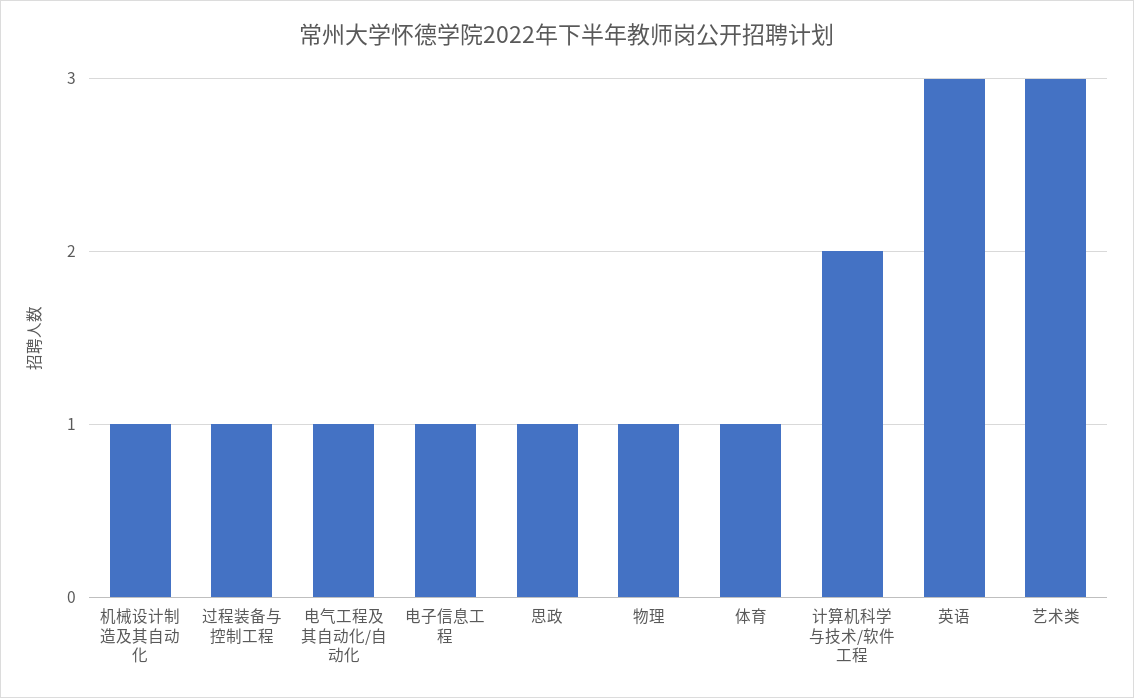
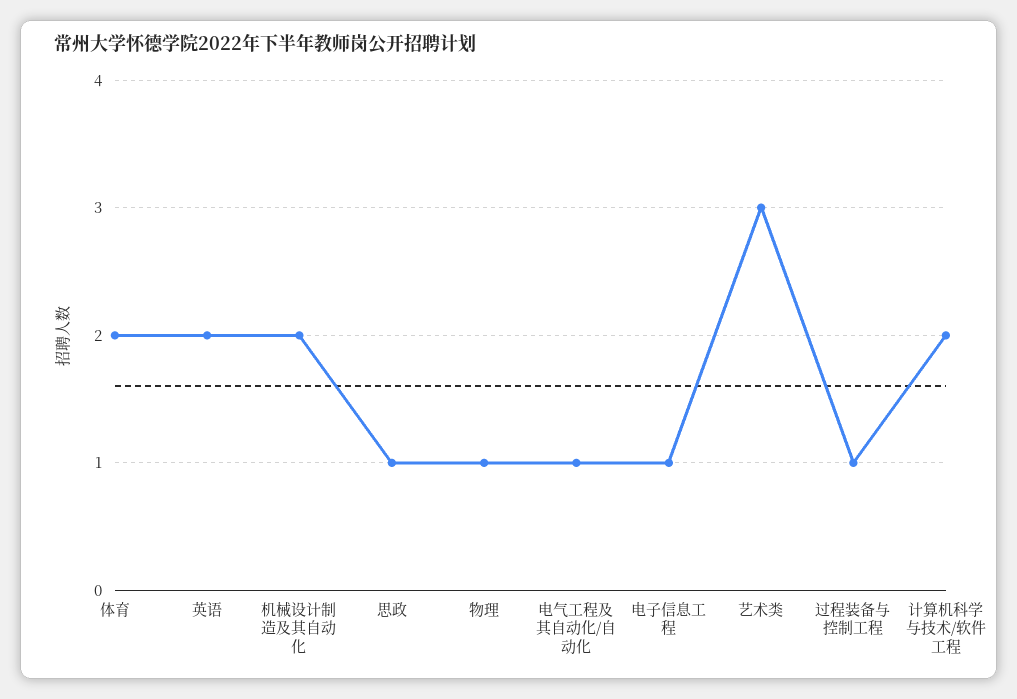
  {
-   "机械设计制造及其自动化": 1,
+   "机械设计制造及其自动化": 2,
    "过程装备与控制工程": 1,
    "电气工程及其自动化/自动化": 1,
    "电子信息工程": 1,
    "思政": 1,
    "物理": 1,
-   "体育": 1,
+   "体育": 2,
    "计算机科学与技术/软件工程": 2,
-   "英语": 3,
+   "英语": 2,
    "艺术类": 3
  }

